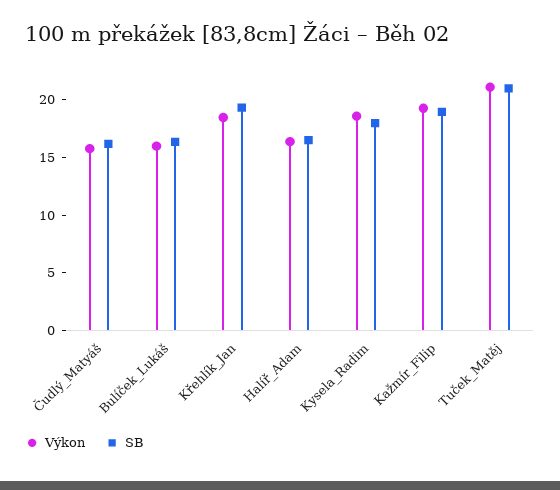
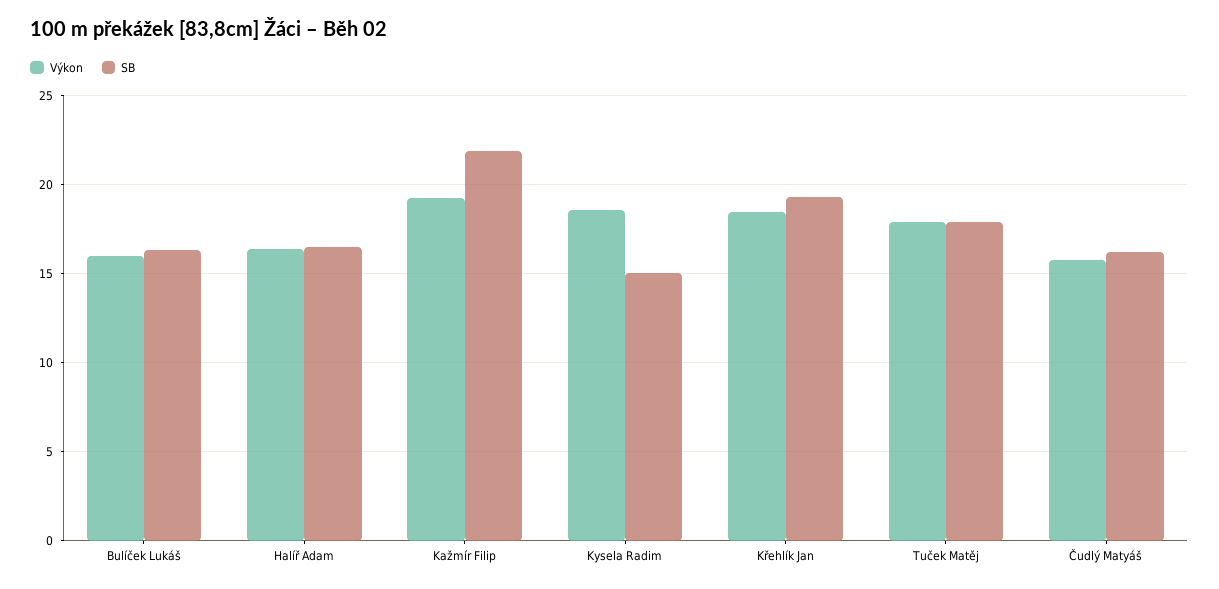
  {
    "Výkon": {
      "Čudlý_Matyáš": 16,
      "Bulíček_Lukáš": 16,
      "Křehlík_Jan": 18.5,
      "Halíř_Adam": 16.5,
      "Kysela_Radim": 18.5,
      "Kažmír_Filip": 19.5,
-     "Tuček_Matěj": 21
+     "Tuček_Matěj": 18
    },
    "SB": {
      "Čudlý_Matyáš": 16,
      "Bulíček_Lukáš": 16.5,
      "Křehlík_Jan": 19.5,
      "Halíř_Adam": 16.5,
-     "Kysela_Radim": 18,
+     "Kysela_Radim": 15,
-     "Kažmír_Filip": 19,
+     "Kažmír_Filip": 22,
-     "Tuček_Matěj": 21
+     "Tuček_Matěj": 18
    }
  }

